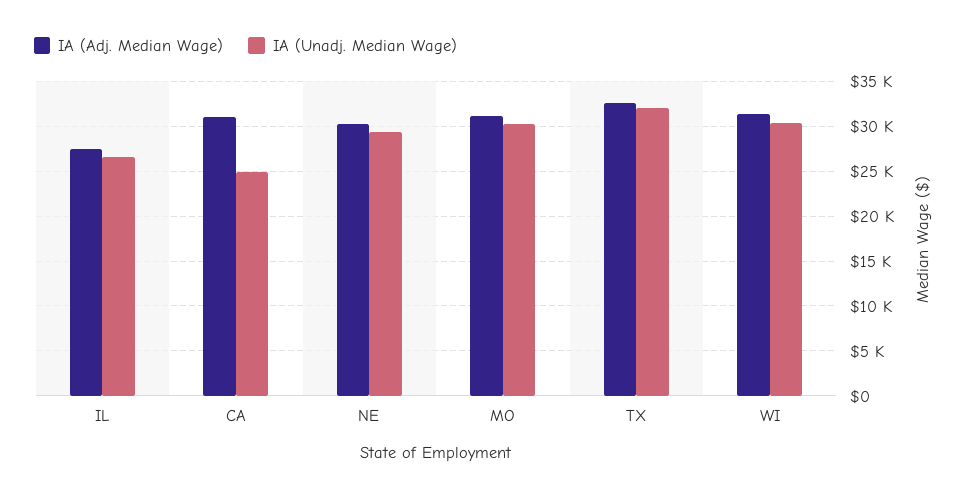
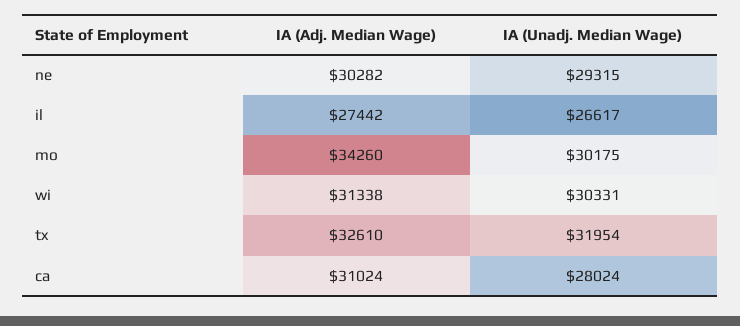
  {
    "IA (Adj. Median Wage)": {
      "IL": 27442,
      "CA": 31024,
      "NE": 30282,
-     "MO": 31000,
+     "MO": 34260,
      "TX": 32610,
      "WI": 31338
    },
    "IA (Unadj. Median Wage)": {
      "IL": 26617,
-     "CA": 25000,
+     "CA": 28024,
      "NE": 29315,
      "MO": 30175,
      "TX": 31954,
      "WI": 30331
    }
  }

